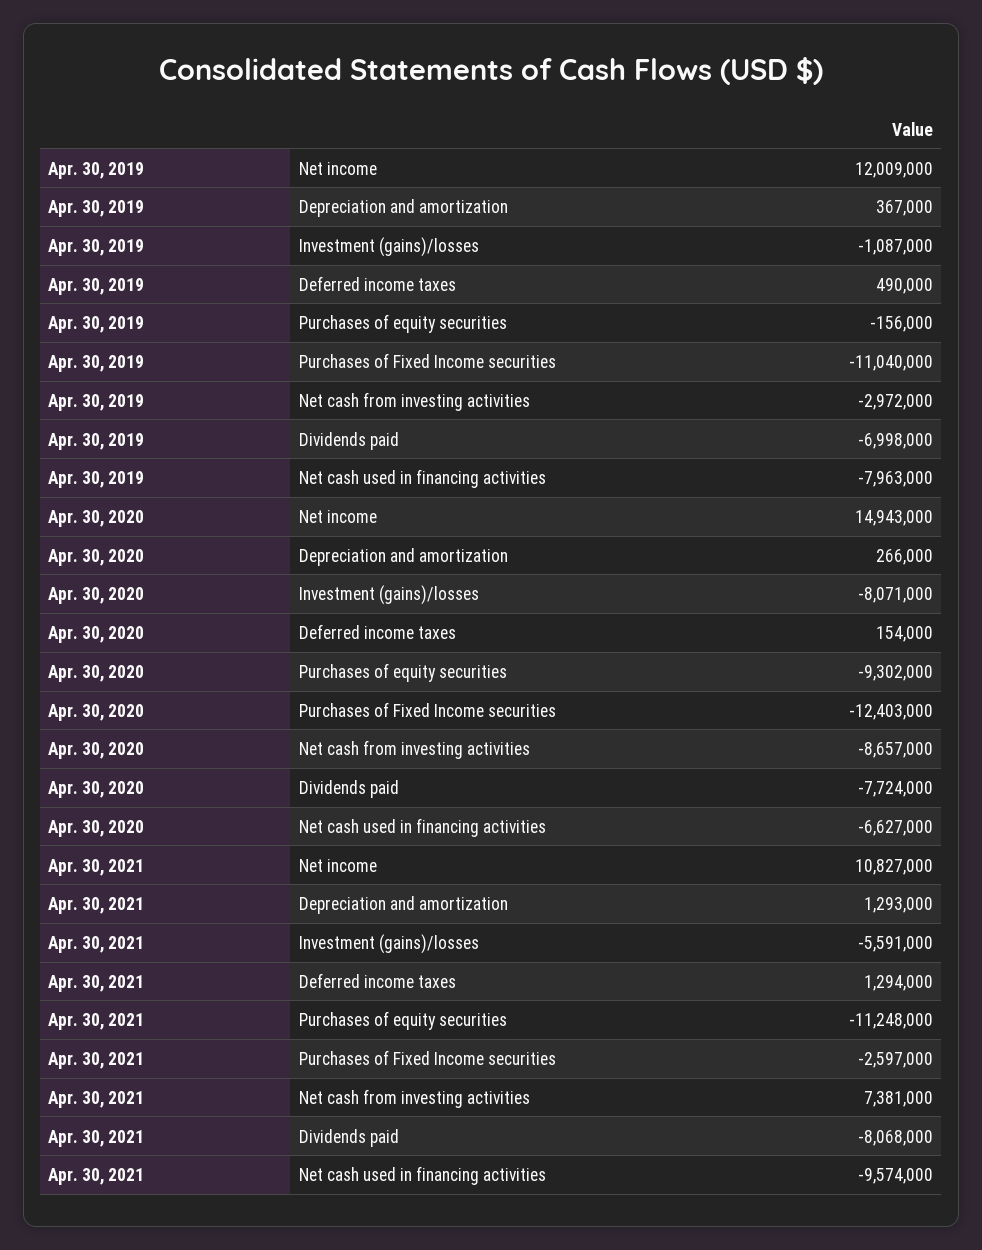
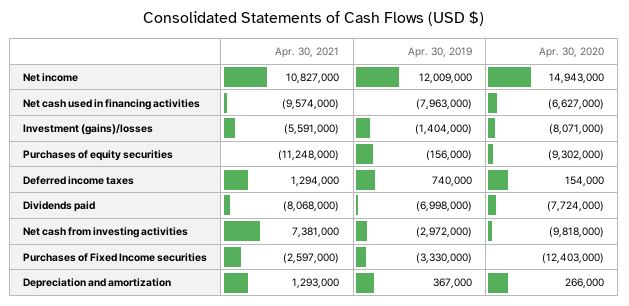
  {
    "Apr. 30, 2019": {
      "Net income": 12009000,
      "Depreciation and amortization": 367000,
-     "Investment (gains)/losses": -1087000,
+     "Investment (gains)/losses": -1404000,
-     "Deferred income taxes": 490000,
+     "Deferred income taxes": 740000,
      "Purchases of equity securities": -156000,
-     "Purchases of Fixed Income securities": -11040000,
+     "Purchases of Fixed Income securities": -3330000,
      "Net cash from investing activities": -2972000,
      "Dividends paid": -6998000,
      "Net cash used in financing activities": -7963000
    },
    "Apr. 30, 2020": {
      "Net income": 14943000,
      "Depreciation and amortization": 266000,
      "Investment (gains)/losses": -8071000,
      "Deferred income taxes": 154000,
      "Purchases of equity securities": -9302000,
      "Purchases of Fixed Income securities": -12403000,
-     "Net cash from investing activities": -8657000,
+     "Net cash from investing activities": -9818000,
      "Dividends paid": -7724000,
      "Net cash used in financing activities": -6627000
    },
    "Apr. 30, 2021": {
      "Net income": 10827000,
      "Depreciation and amortization": 1293000,
      "Investment (gains)/losses": -5591000,
      "Deferred income taxes": 1294000,
      "Purchases of equity securities": -11248000,
      "Purchases of Fixed Income securities": -2597000,
      "Net cash from investing activities": 7381000,
      "Dividends paid": -8068000,
      "Net cash used in financing activities": -9574000
    }
  }

